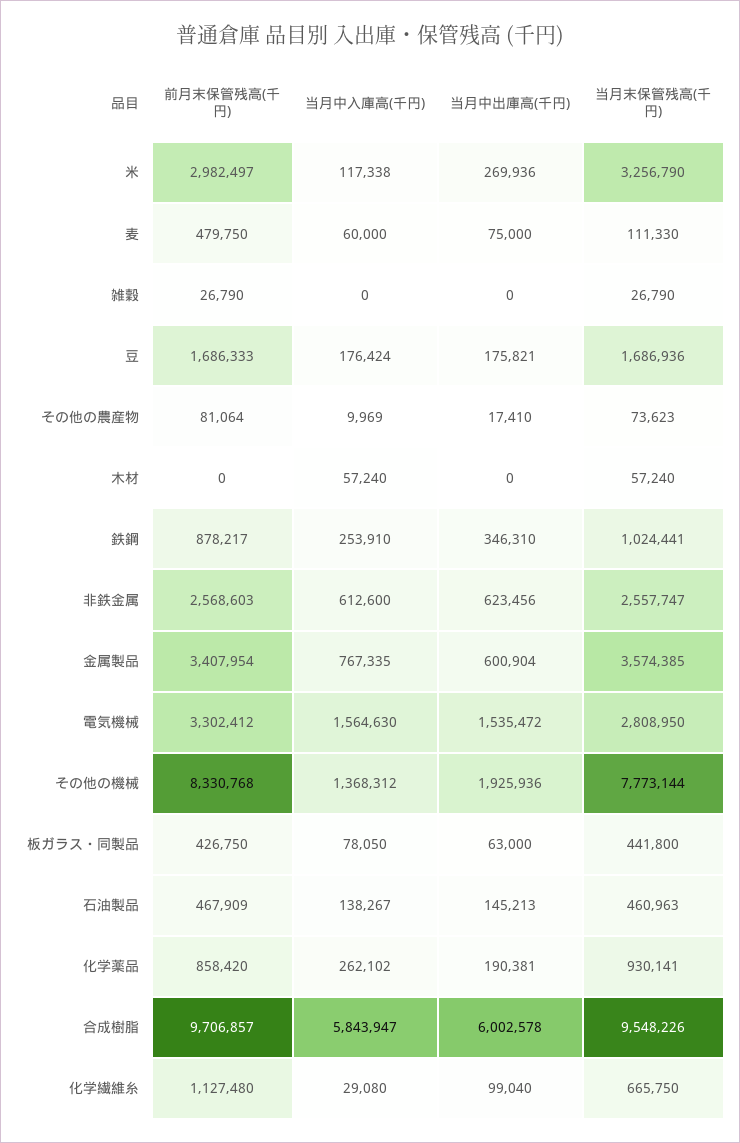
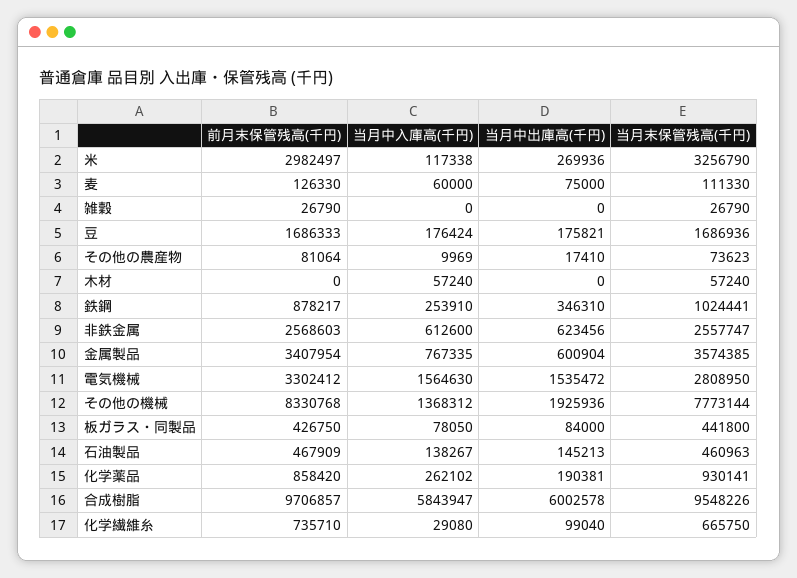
  {
    "前月末保管残高(千円)": {
      "米": 2982497,
-     "麦": 479750,
+     "麦": 126330,
      "雑穀": 26790,
      "豆": 1686333,
      "その他の農産物": 81064,
      "木材": 0,
      "鉄鋼": 878217,
      "非鉄金属": 2568603,
      "金属製品": 3407954,
      "電気機械": 3302412,
      "その他の機械": 8330768,
      "板ガラス・同製品": 426750,
      "石油製品": 467909,
      "化学薬品": 858420,
      "合成樹脂": 9706857,
-     "化学繊維糸": 1127480
+     "化学繊維糸": 735710
    },
    "当月中入庫高(千円)": {
      "米": 117338,
      "麦": 60000,
      "雑穀": 0,
      "豆": 176424,
      "その他の農産物": 9969,
      "木材": 57240,
      "鉄鋼": 253910,
      "非鉄金属": 612600,
      "金属製品": 767335,
      "電気機械": 1564630,
      "その他の機械": 1368312,
      "板ガラス・同製品": 78050,
      "石油製品": 138267,
      "化学薬品": 262102,
      "合成樹脂": 5843947,
      "化学繊維糸": 29080
    },
    "当月中出庫高(千円)": {
      "米": 269936,
      "麦": 75000,
      "雑穀": 0,
      "豆": 175821,
      "その他の農産物": 17410,
      "木材": 0,
      "鉄鋼": 346310,
      "非鉄金属": 623456,
      "金属製品": 600904,
      "電気機械": 1535472,
      "その他の機械": 1925936,
-     "板ガラス・同製品": 63000,
+     "板ガラス・同製品": 84000,
      "石油製品": 145213,
      "化学薬品": 190381,
      "合成樹脂": 6002578,
      "化学繊維糸": 99040
    },
    "当月末保管残高(千円)": {
      "米": 3256790,
      "麦": 111330,
      "雑穀": 26790,
      "豆": 1686936,
      "その他の農産物": 73623,
      "木材": 57240,
      "鉄鋼": 1024441,
      "非鉄金属": 2557747,
      "金属製品": 3574385,
      "電気機械": 2808950,
      "その他の機械": 7773144,
      "板ガラス・同製品": 441800,
      "石油製品": 460963,
      "化学薬品": 930141,
      "合成樹脂": 9548226,
      "化学繊維糸": 665750
    }
  }

